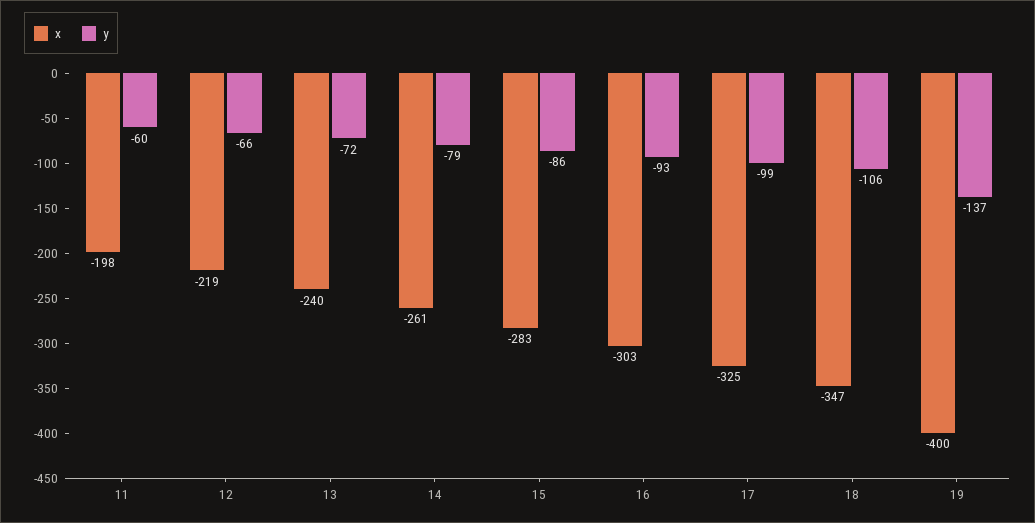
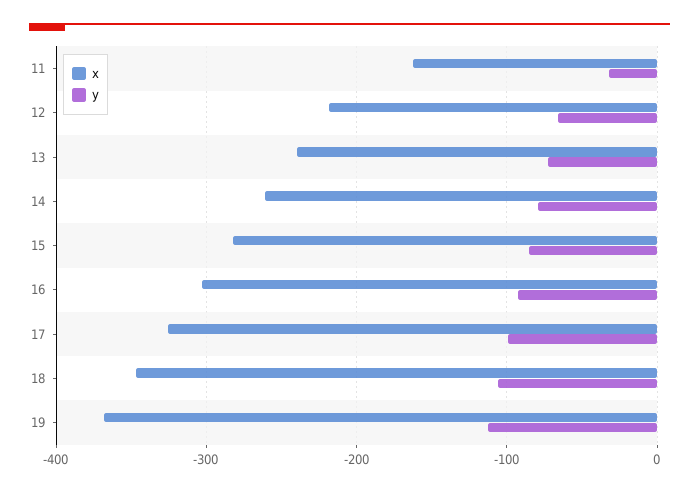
  {
    "x": {
-     "11": -198,
+     "11": -160,
      "12": -219,
      "13": -240,
      "14": -261,
      "15": -283,
      "16": -303,
      "17": -325,
      "18": -347,
-     "19": -400
+     "19": -370
    },
    "y": {
-     "11": -60,
+     "11": -30,
      "12": -66,
      "13": -72,
      "14": -79,
      "15": -86,
      "16": -93,
      "17": -99,
      "18": -106,
-     "19": -137
+     "19": -110
    }
  }

